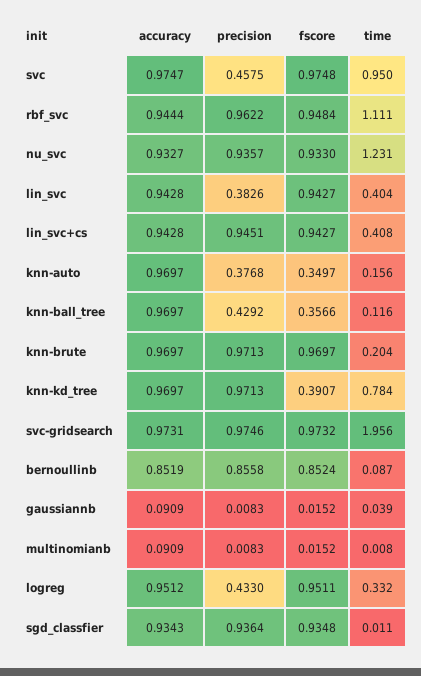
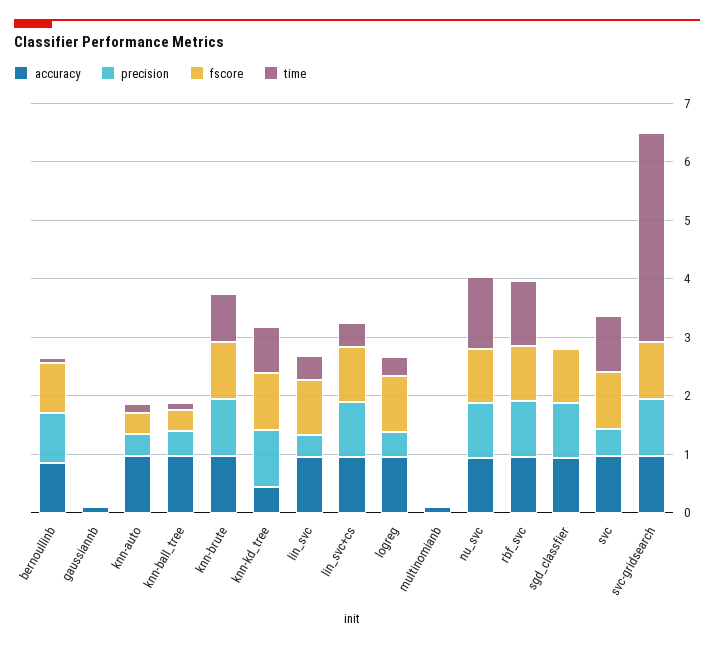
  {
    "accuracy": {
      "svc": 0.9747,
      "rbf_svc": 0.9444,
      "nu_svc": 0.9327,
      "lin_svc": 0.9428,
      "lin_svc+cs": 0.9428,
      "knn-auto": 0.9697,
      "knn-ball_tree": 0.9697,
      "knn-brute": 0.9697,
-     "knn-kd_tree": 0.9697,
+     "knn-kd_tree": 0.4,
      "svc-gridsearch": 0.9731,
      "bernoullinb": 0.8519,
      "gaussiannb": 0.0909,
      "multinomianb": 0.0909,
      "logreg": 0.9512,
      "sgd_classfier": 0.9343
    },
    "precision": {
      "svc": 0.4575,
      "rbf_svc": 0.9622,
      "nu_svc": 0.9357,
      "lin_svc": 0.3826,
      "lin_svc+cs": 0.9451,
      "knn-auto": 0.3768,
      "knn-ball_tree": 0.4292,
      "knn-brute": 0.9713,
      "knn-kd_tree": 0.9713,
      "svc-gridsearch": 0.9746,
      "bernoullinb": 0.8558,
      "gaussiannb": 0.0083,
      "multinomianb": 0.0083,
      "logreg": 0.433,
      "sgd_classfier": 0.9364
    },
    "fscore": {
      "svc": 0.9748,
      "rbf_svc": 0.9484,
      "nu_svc": 0.933,
      "lin_svc": 0.9427,
      "lin_svc+cs": 0.9427,
      "knn-auto": 0.3497,
      "knn-ball_tree": 0.3566,
      "knn-brute": 0.9697,
-     "knn-kd_tree": 0.3907,
+     "knn-kd_tree": 1,
      "svc-gridsearch": 0.9732,
      "bernoullinb": 0.8524,
      "gaussiannb": 0.0152,
      "multinomianb": 0.0152,
      "logreg": 0.9511,
      "sgd_classfier": 0.9348
    },
    "time": {
      "svc": 0.95,
      "rbf_svc": 1.111,
      "nu_svc": 1.231,
      "lin_svc": 0.404,
      "lin_svc+cs": 0.408,
      "knn-auto": 0.156,
      "knn-ball_tree": 0.116,
-     "knn-brute": 0.204,
+     "knn-brute": 0.8,
      "knn-kd_tree": 0.784,
-     "svc-gridsearch": 1.956,
+     "svc-gridsearch": 3.6,
      "bernoullinb": 0.087,
      "gaussiannb": 0.039,
      "multinomianb": 0.008,
      "logreg": 0.332,
      "sgd_classfier": 0.011
    }
  }

